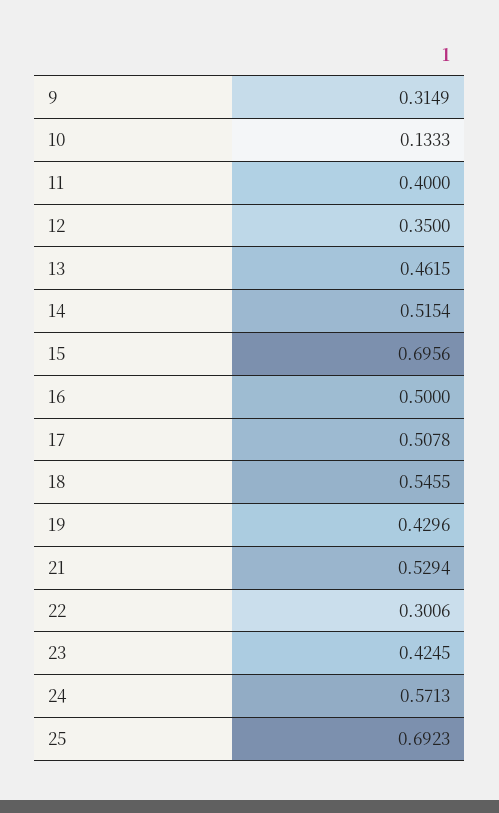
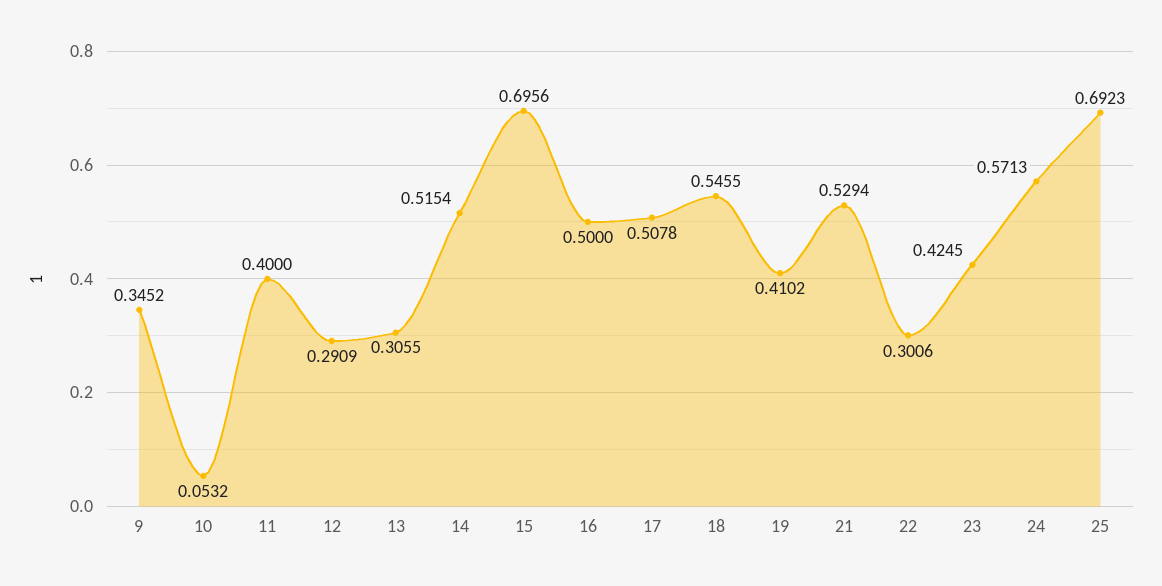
  {
-   "9": 0.3149,
+   "9": 0.3452,
-   "10": 0.1333,
+   "10": 0.0532,
    "11": 0.4,
-   "12": 0.35,
+   "12": 0.2909,
-   "13": 0.4615,
+   "13": 0.3055,
    "14": 0.5154,
    "15": 0.6956,
    "16": 0.5,
    "17": 0.5078,
    "18": 0.5455,
-   "19": 0.4296,
+   "19": 0.4102,
    "21": 0.5294,
    "22": 0.3006,
    "23": 0.4245,
    "24": 0.5713,
    "25": 0.6923
  }

